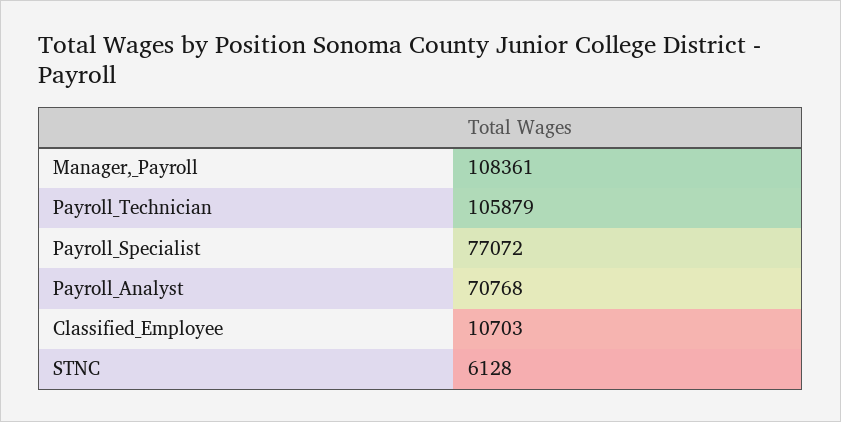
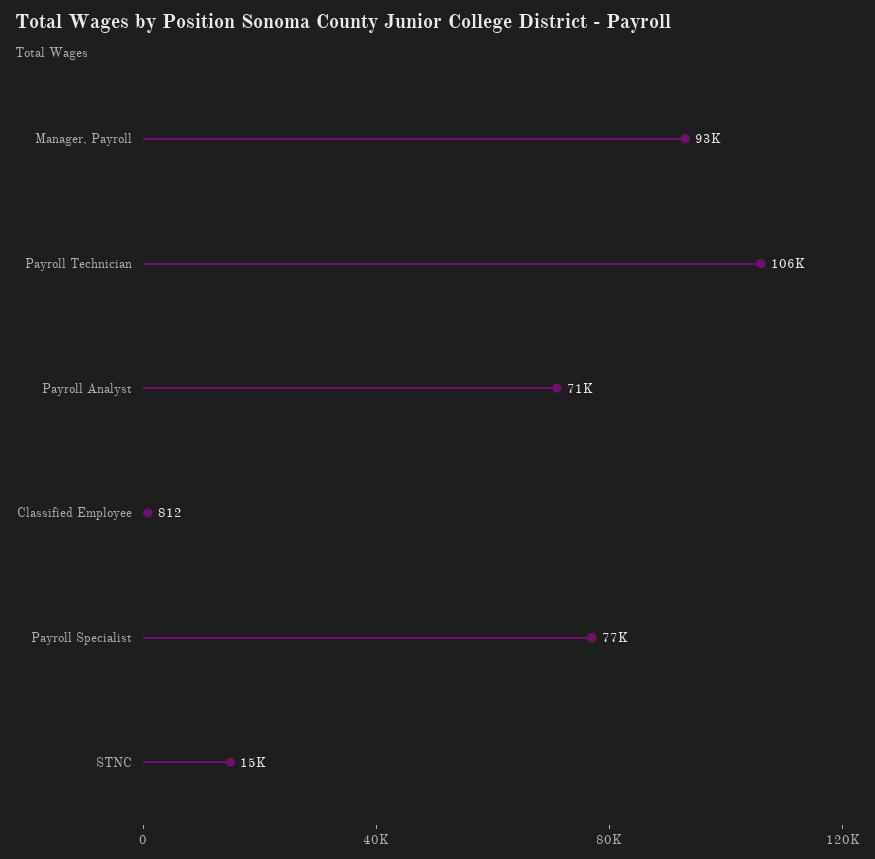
  {
-   "Manager,_Payroll": 108361,
+   "Manager,_Payroll": 93000,
    "Payroll_Technician": 105879,
    "Payroll_Specialist": 77072,
    "Payroll_Analyst": 70768,
-   "Classified_Employee": 10703,
+   "Classified_Employee": 812,
-   "STNC": 6128
+   "STNC": 15000
  }

